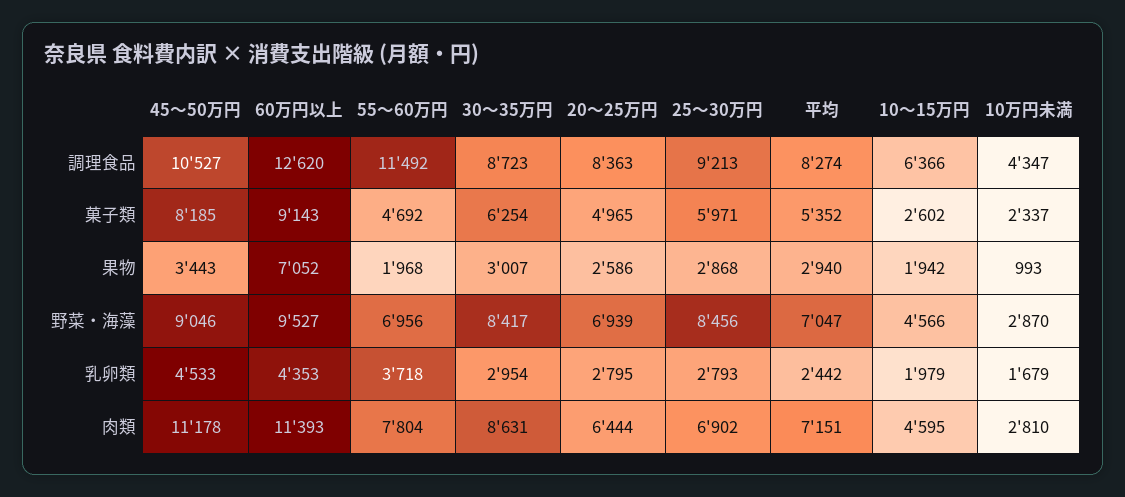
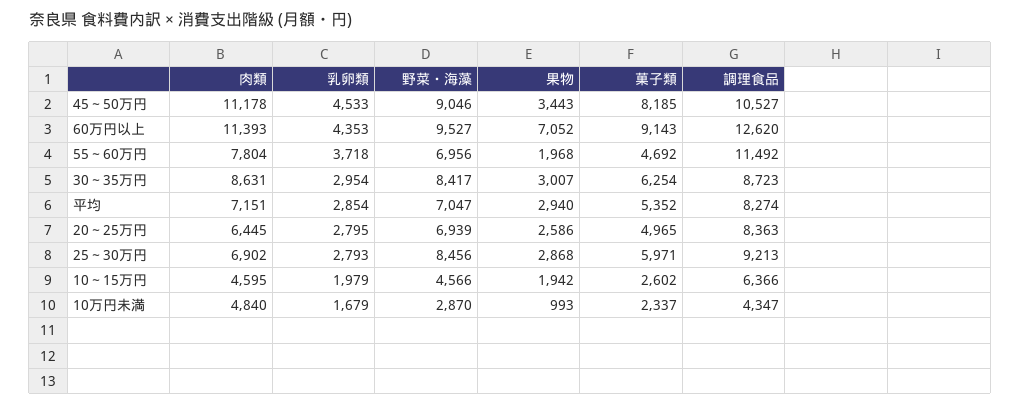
  {
    "45～50万円": {
      "調理食品": 10527,
      "菓子類": 8185,
      "果物": 3443,
      "野菜・海藻": 9046,
      "乳卵類": 4533,
      "肉類": 11178
    },
    "60万円以上": {
      "調理食品": 12620,
      "菓子類": 9143,
      "果物": 7052,
      "野菜・海藻": 9527,
      "乳卵類": 4353,
      "肉類": 11393
    },
    "55～60万円": {
      "調理食品": 11492,
      "菓子類": 4692,
      "果物": 1968,
      "野菜・海藻": 6956,
      "乳卵類": 3718,
      "肉類": 7804
    },
    "30～35万円": {
      "調理食品": 8723,
      "菓子類": 6254,
      "果物": 3007,
      "野菜・海藻": 8417,
      "乳卵類": 2954,
      "肉類": 8631
    },
    "20～25万円": {
      "調理食品": 8363,
      "菓子類": 4965,
      "果物": 2586,
      "野菜・海藻": 6939,
      "乳卵類": 2795,
-     "肉類": 6444
+     "肉類": 6445
    },
    "25～30万円": {
      "調理食品": 9213,
      "菓子類": 5971,
      "果物": 2868,
      "野菜・海藻": 8456,
      "乳卵類": 2793,
      "肉類": 6902
    },
    "平均": {
      "調理食品": 8274,
      "菓子類": 5352,
      "果物": 2940,
      "野菜・海藻": 7047,
-     "乳卵類": 2442,
+     "乳卵類": 2854,
      "肉類": 7151
    },
    "10～15万円": {
      "調理食品": 6366,
      "菓子類": 2602,
      "果物": 1942,
      "野菜・海藻": 4566,
      "乳卵類": 1979,
      "肉類": 4595
    },
    "10万円未満": {
      "調理食品": 4347,
      "菓子類": 2337,
      "果物": 993,
      "野菜・海藻": 2870,
      "乳卵類": 1679,
-     "肉類": 2810
+     "肉類": 4840
    }
  }

